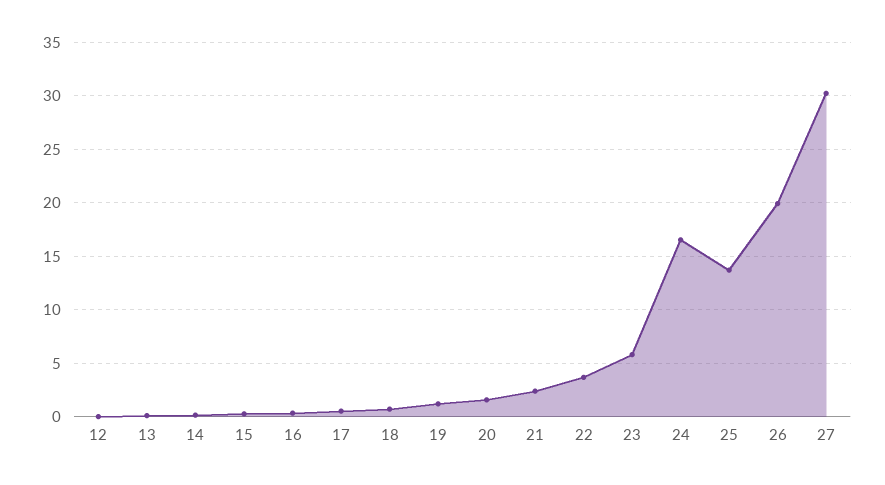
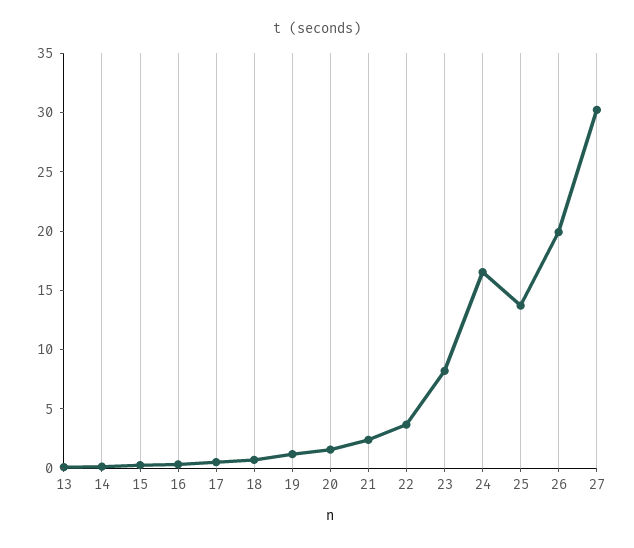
  {
-   "12": 0,
    "13": 0,
    "14": 0,
    "15": 0,
    "16": 0,
    "17": 1,
    "18": 1,
    "19": 1,
    "20": 2,
    "21": 2,
    "22": 4,
-   "23": 6,
+   "23": 8,
    "24": 17,
    "25": 14,
    "26": 20,
    "27": 30
  }

